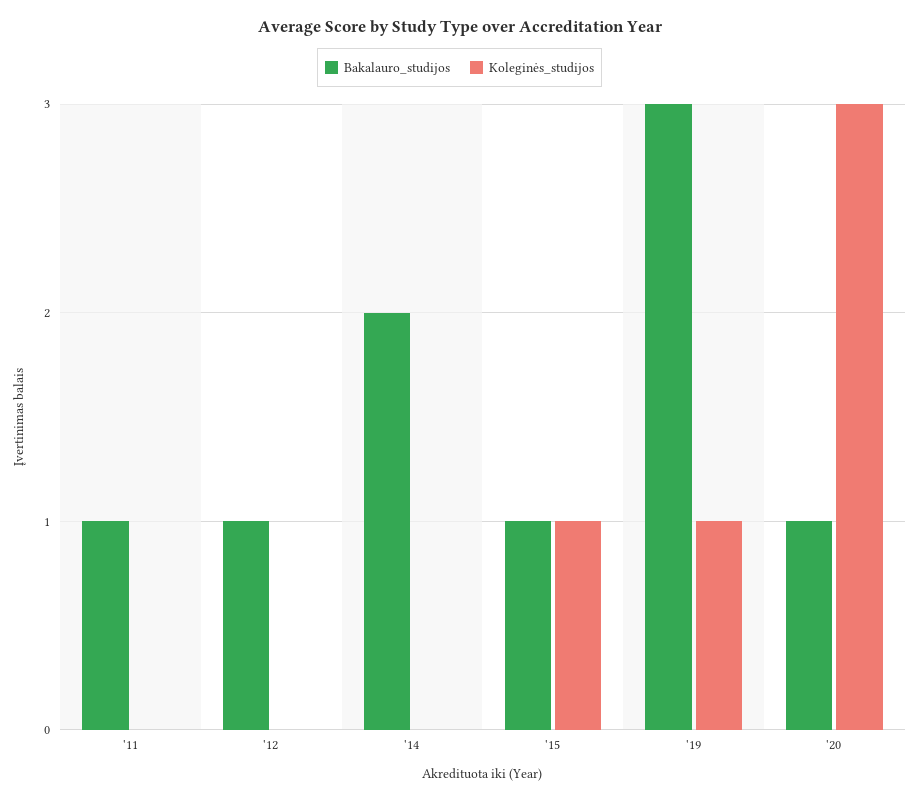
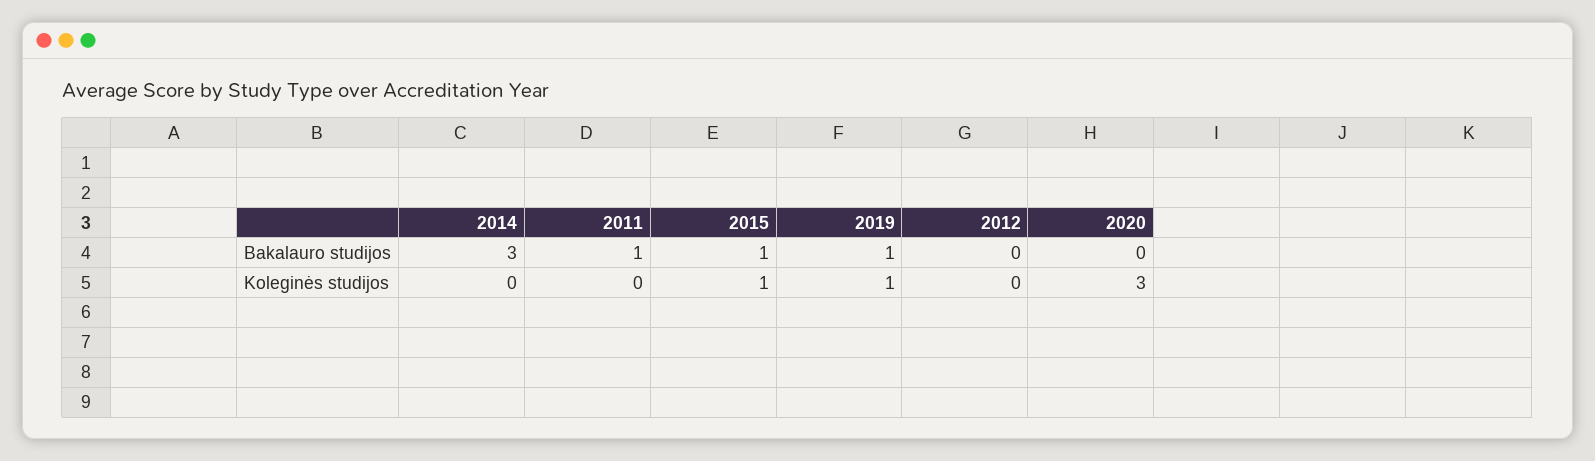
  {
    "Bakalauro_studijos": {
      "'11": 1,
-     "'12": 1,
+     "'12": 0,
-     "'14": 2,
+     "'14": 3,
      "'15": 1,
-     "'19": 3,
+     "'19": 1,
-     "'20": 1
+     "'20": 0
    },
    "Koleginės_studijos": {
      "'11": 0,
      "'12": 0,
      "'14": 0,
      "'15": 1,
      "'19": 1,
      "'20": 3
    }
  }

